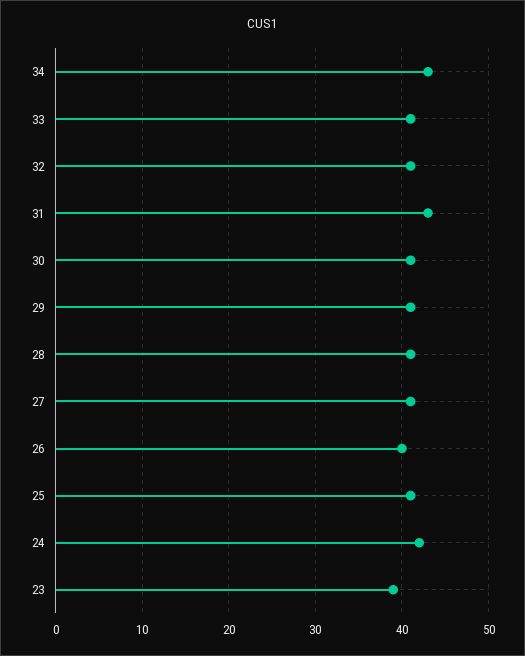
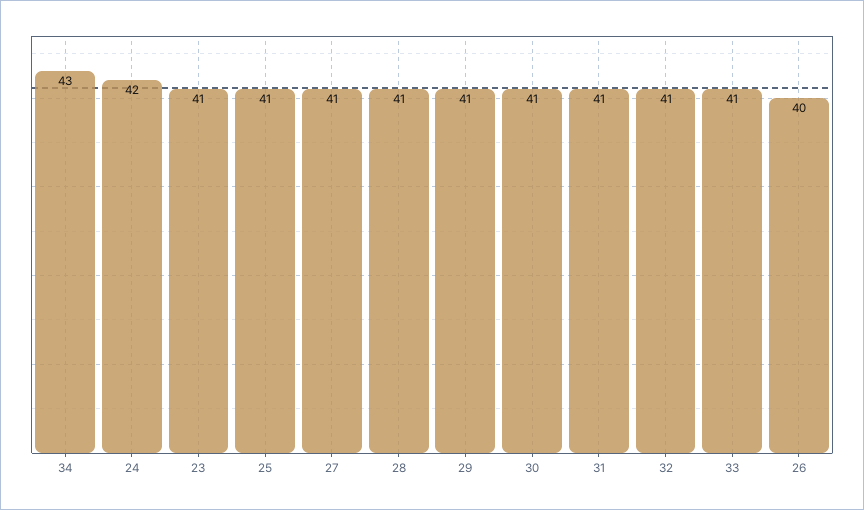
  {
    "34": 43,
    "33": 41,
    "32": 41,
-   "31": 43,
+   "31": 41,
    "30": 41,
    "29": 41,
    "28": 41,
    "27": 41,
    "26": 40,
    "25": 41,
    "24": 42,
-   "23": 39
+   "23": 41
  }

